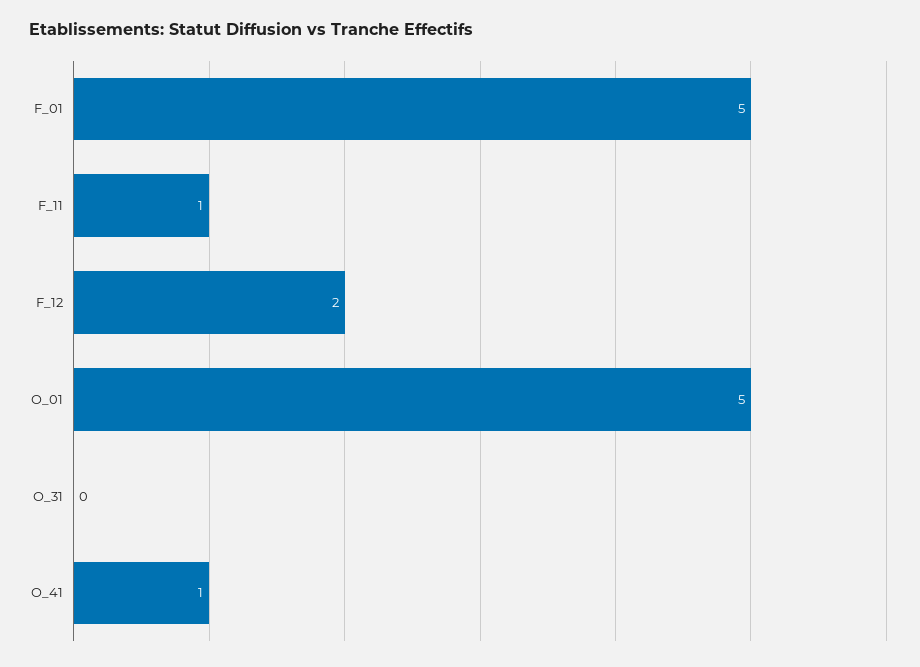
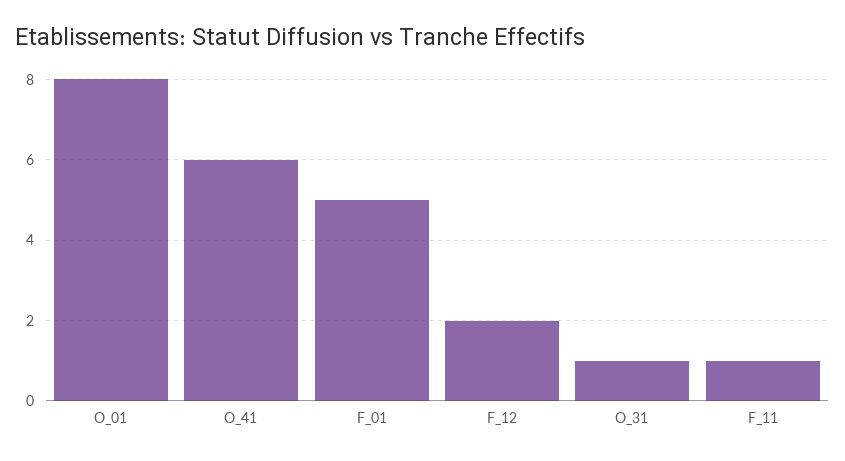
  {
    "F_01": 5,
    "F_11": 1,
    "F_12": 2,
-   "O_01": 5,
+   "O_01": 8,
-   "O_31": 0,
+   "O_31": 1,
-   "O_41": 1
+   "O_41": 6
  }

